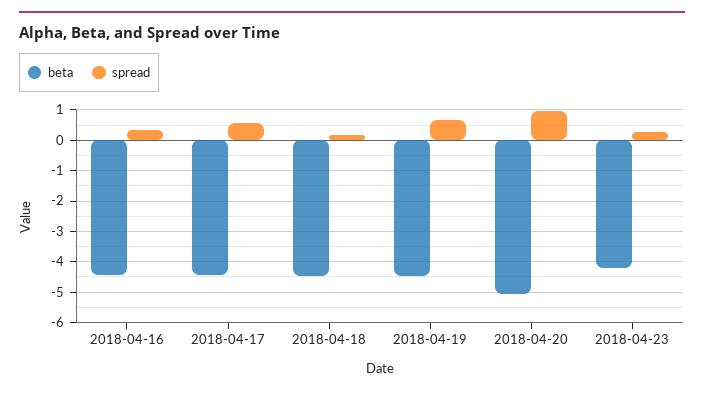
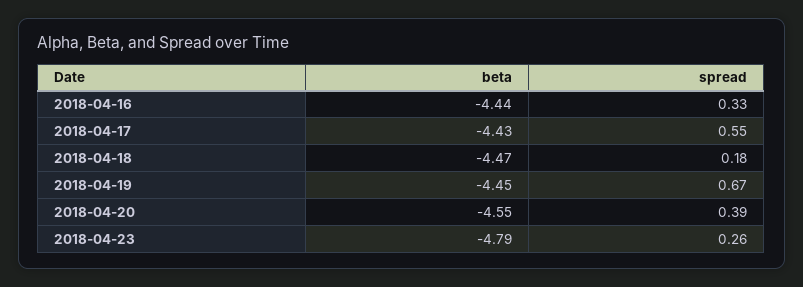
  {
    "beta": {
      "2018-04-16": -4.44,
      "2018-04-17": -4.43,
      "2018-04-18": -4.47,
      "2018-04-19": -4.45,
-     "2018-04-20": -5,
+     "2018-04-20": -4.55,
-     "2018-04-23": -4.2
+     "2018-04-23": -4.79
    },
    "spread": {
      "2018-04-16": 0.33,
      "2018-04-17": 0.55,
      "2018-04-18": 0.18,
      "2018-04-19": 0.67,
-     "2018-04-20": 1,
+     "2018-04-20": 0.39,
      "2018-04-23": 0.26
    }
  }

